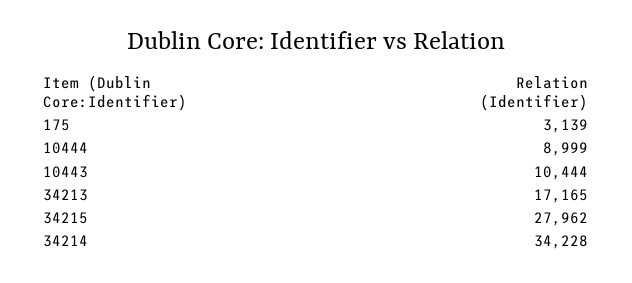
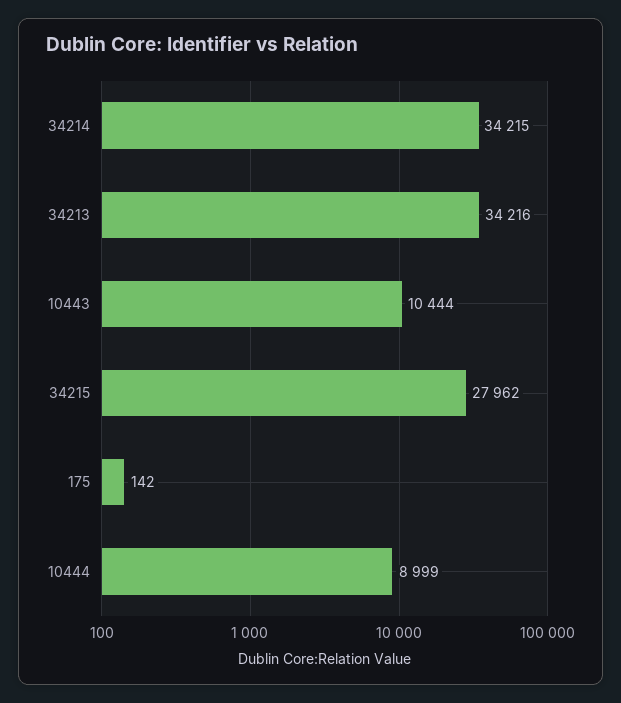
  {
-   "175": 3139,
+   "175": 142,
    "10444": 8999,
    "10443": 10444,
-   "34213": 17165,
+   "34213": 34216,
    "34215": 27962,
-   "34214": 34228
+   "34214": 34215
  }

